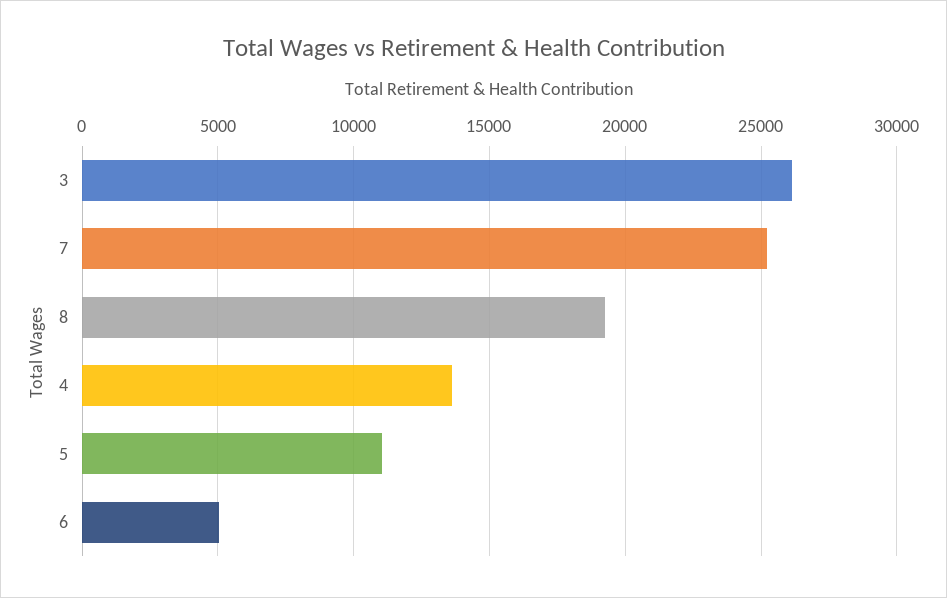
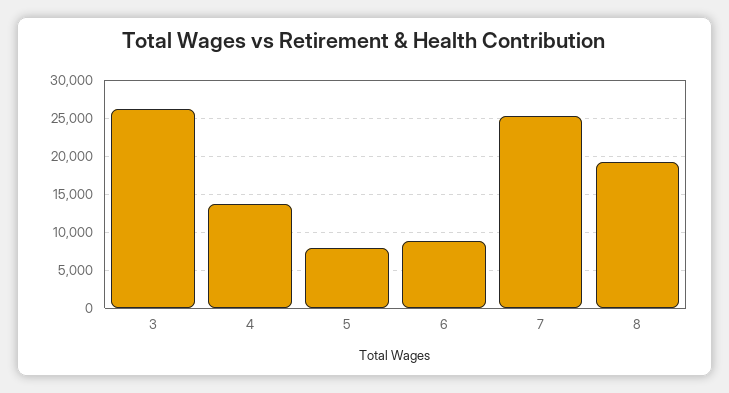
  {
    "3": 26000,
    "7": 25000,
    "8": 19000,
    "4": 13500,
-   "5": 11000,
+   "5": 8000,
-   "6": 5000
+   "6": 9000
  }

